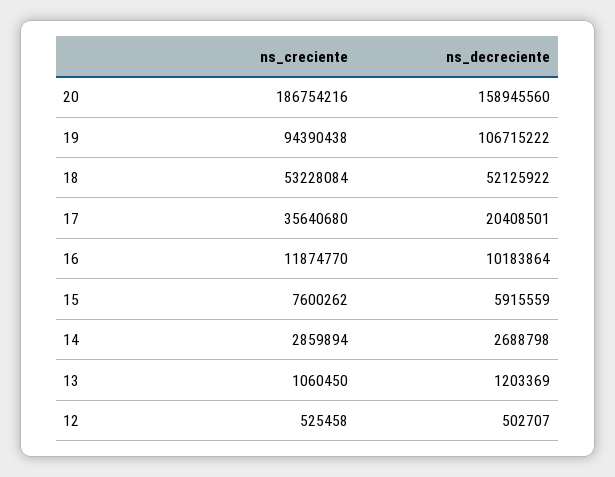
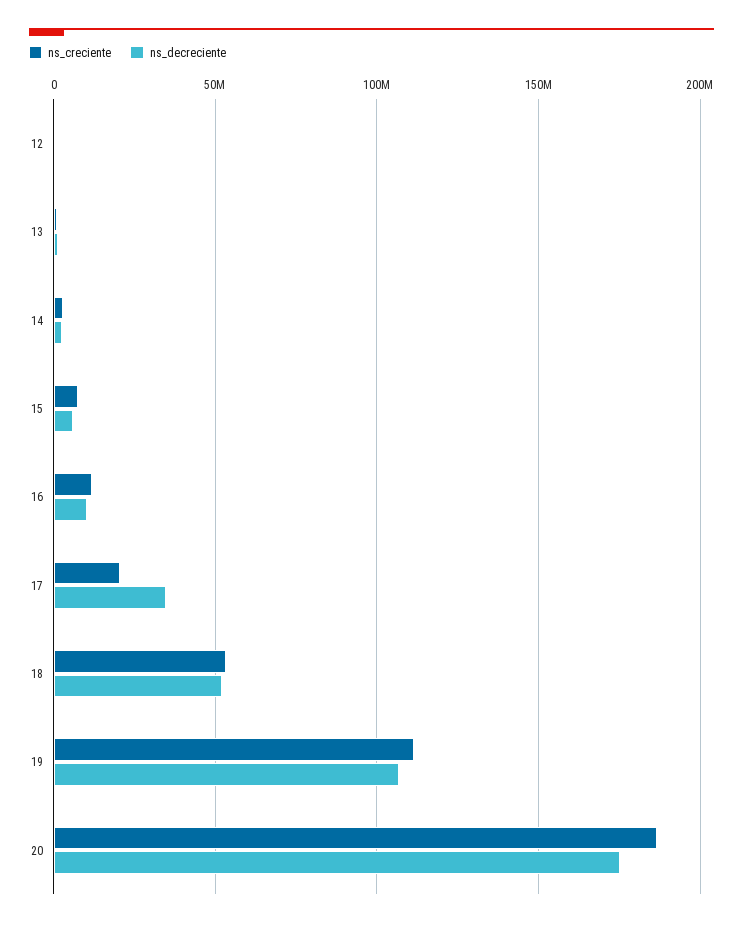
  {
    "ns_creciente": {
      "20": 186754216,
-     "19": 94390438,
+     "19": 110000000,
      "18": 53228084,
-     "17": 35640680,
+     "17": 20000000,
      "16": 11874770,
      "15": 7600262,
      "14": 2859894,
      "13": 1060450,
      "12": 525458
    },
    "ns_decreciente": {
-     "20": 158945560,
+     "20": 175000000,
      "19": 106715222,
      "18": 52125922,
-     "17": 20408501,
+     "17": 35000000,
      "16": 10183864,
      "15": 5915559,
      "14": 2688798,
      "13": 1203369,
      "12": 502707
    }
  }

